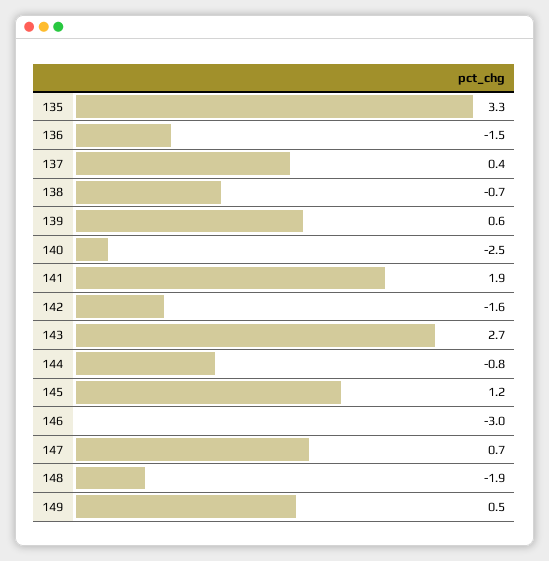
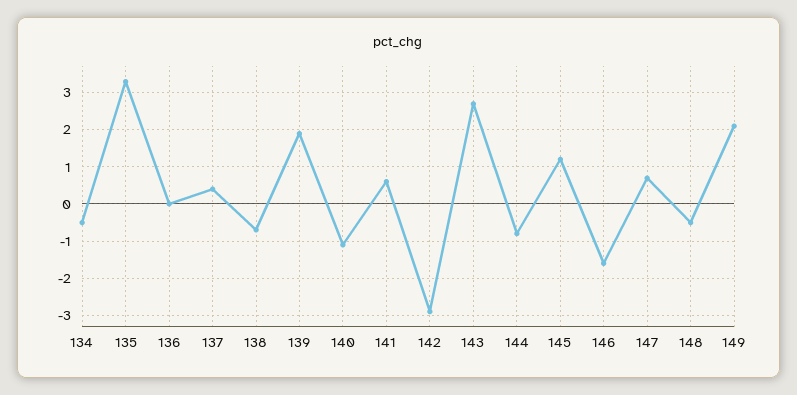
  {
    "135": 3.3,
-   "136": -1.5,
+   "136": 0,
    "137": 0.4,
    "138": -0.7,
-   "139": 0.6,
+   "139": 2,
-   "140": -2.5,
+   "140": -1,
-   "141": 1.9,
+   "141": 0.5,
-   "142": -1.6,
+   "142": -3,
    "143": 2.7,
    "144": -0.8,
    "145": 1.2,
-   "146": -3,
+   "146": -1.5,
    "147": 0.7,
-   "148": -1.9,
+   "148": -0.5,
-   "149": 0.5
+   "149": 2,
+   "134": -0.5
  }

